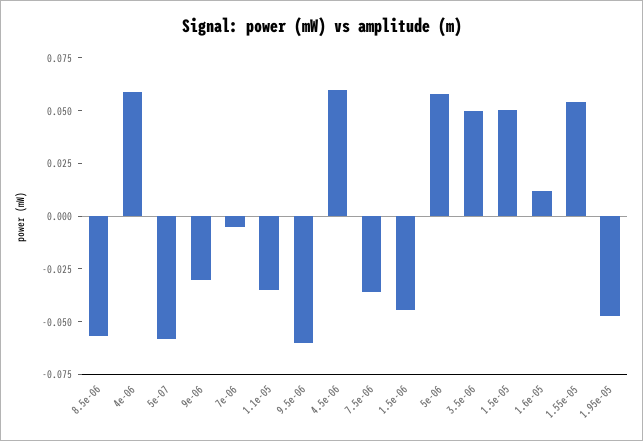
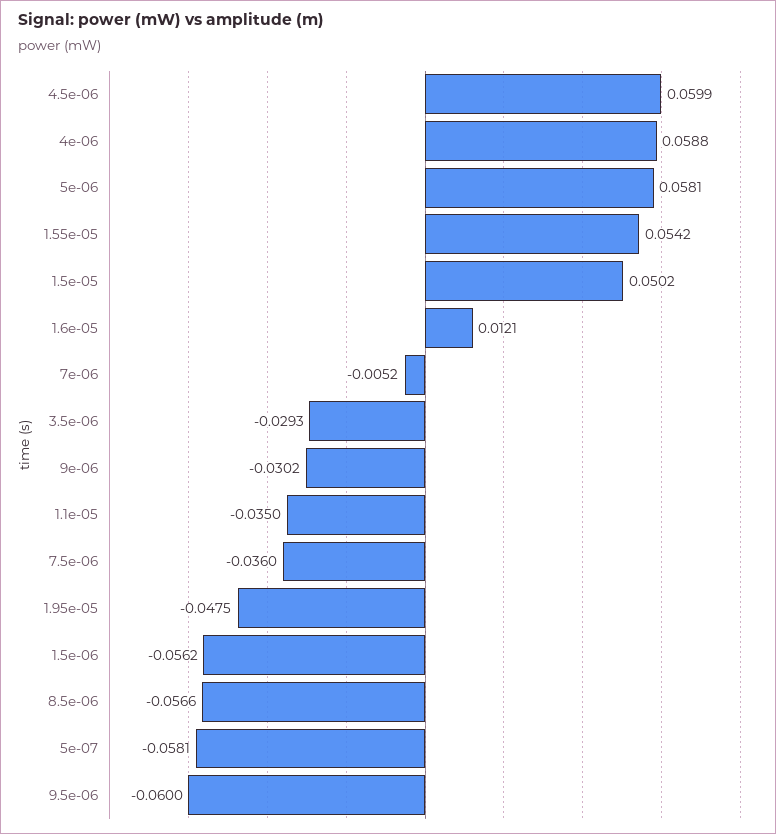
  {
    "8.5e-06": -0.0566,
    "4e-06": 0.0588,
    "5e-07": -0.0581,
    "9e-06": -0.0302,
    "7e-06": -0.0052,
    "1.1e-05": -0.035,
    "9.5e-06": -0.06,
    "4.5e-06": 0.0599,
    "7.5e-06": -0.036,
-   "1.5e-06": -0.045,
+   "1.5e-06": -0.0562,
    "5e-06": 0.0581,
-   "3.5e-06": 0.05,
+   "3.5e-06": -0.0293,
    "1.5e-05": 0.0502,
    "1.6e-05": 0.0121,
    "1.55e-05": 0.0542,
    "1.95e-05": -0.0475
  }

